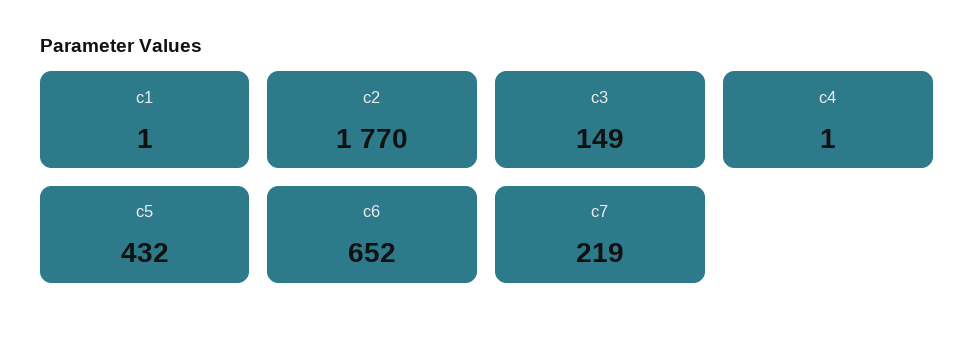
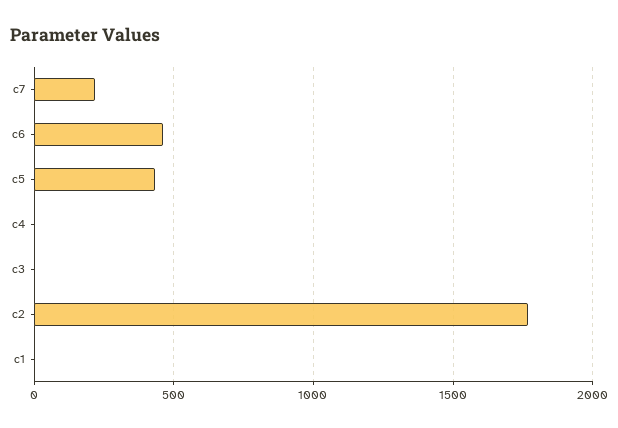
  {
    "c1": 1,
    "c2": 1770,
-   "c3": 149,
+   "c3": 0,
    "c4": 1,
    "c5": 432,
-   "c6": 652,
+   "c6": 450,
    "c7": 219
  }

